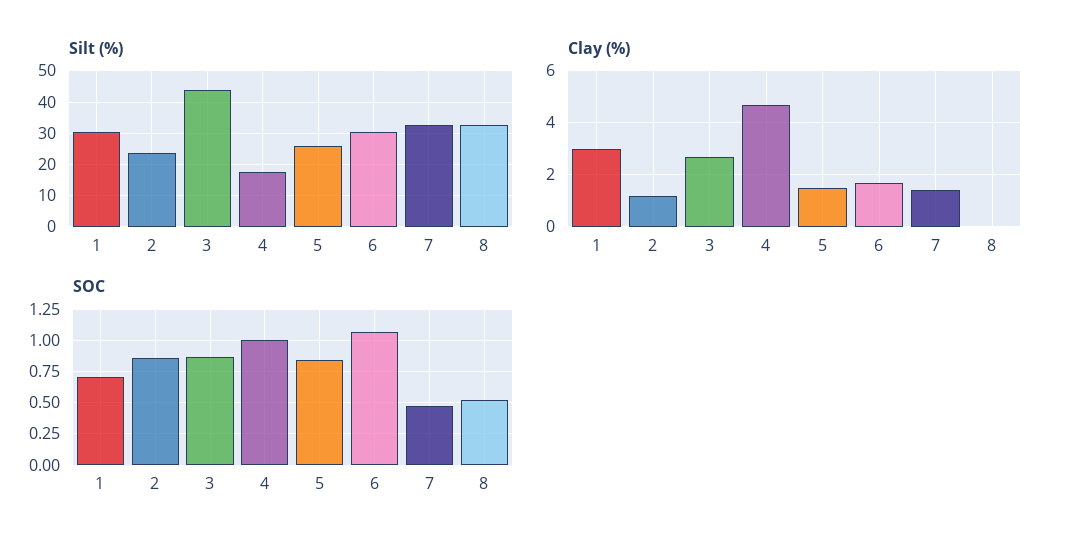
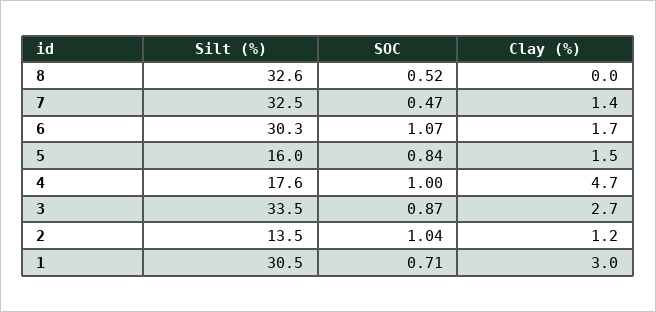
  {
    "Silt (%)": {
      "1": 30.5,
-     "2": 24,
+     "2": 13.5,
-     "3": 44,
+     "3": 33.5,
      "4": 17.6,
-     "5": 26,
+     "5": 16,
      "6": 30.3,
      "7": 32.5,
      "8": 32.6
    },
    "Clay (%)": {
      "1": 3,
      "2": 1.2,
      "3": 2.7,
      "4": 4.7,
      "5": 1.5,
      "6": 1.7,
      "7": 1.4,
      "8": 0
    },
    "SOC": {
      "1": 0.71,
-     "2": 0.85,
+     "2": 1.04,
      "3": 0.87,
      "4": 1,
      "5": 0.84,
      "6": 1.07,
      "7": 0.47,
      "8": 0.52
    }
  }

